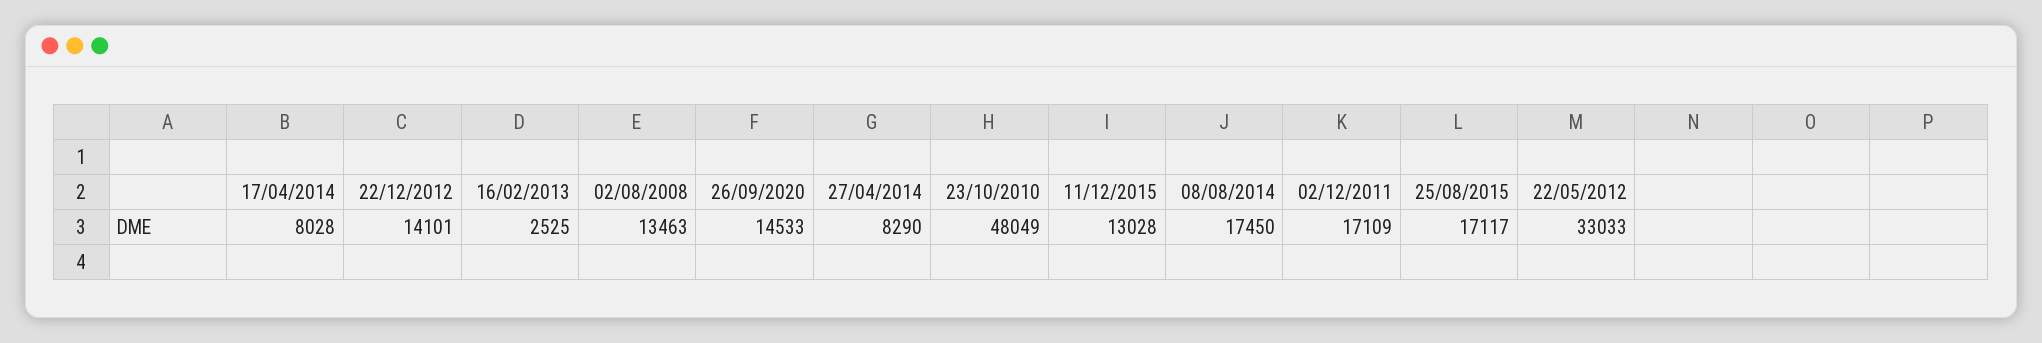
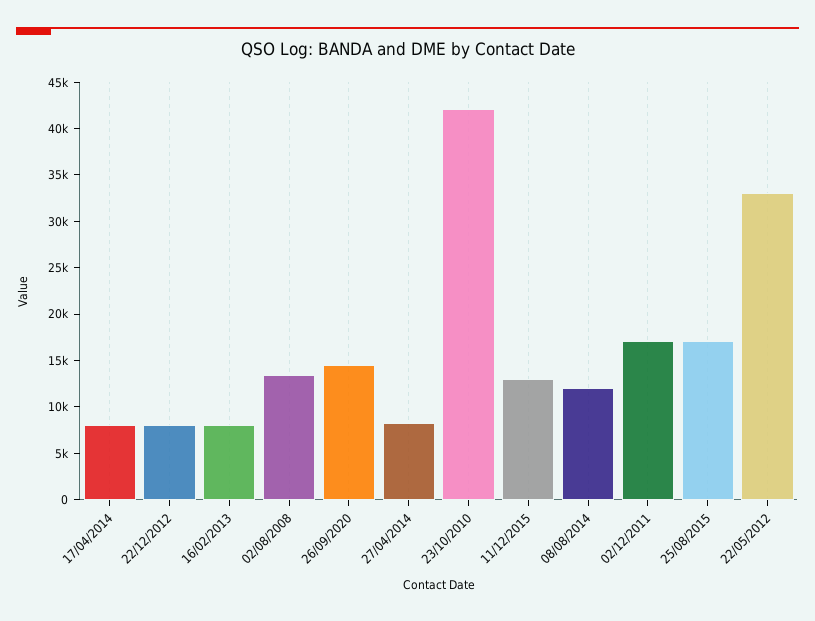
  {
    "17/04/2014": 8028,
-   "22/12/2012": 14101,
+   "22/12/2012": 8000,
-   "16/02/2013": 2525,
+   "16/02/2013": 8000,
    "02/08/2008": 13463,
    "26/09/2020": 14533,
    "27/04/2014": 8290,
-   "23/10/2010": 48049,
+   "23/10/2010": 42000,
    "11/12/2015": 13028,
-   "08/08/2014": 17450,
+   "08/08/2014": 12000,
    "02/12/2011": 17109,
    "25/08/2015": 17117,
    "22/05/2012": 33033
  }

